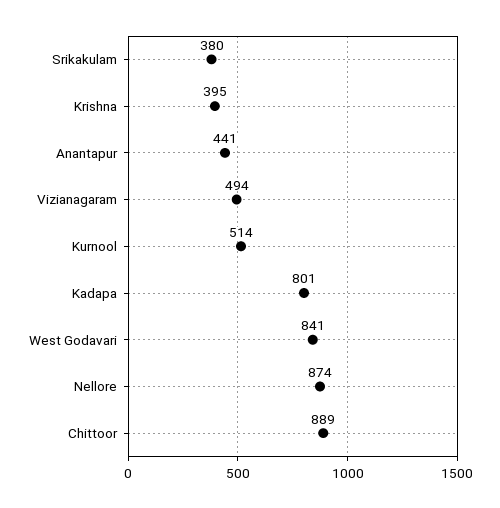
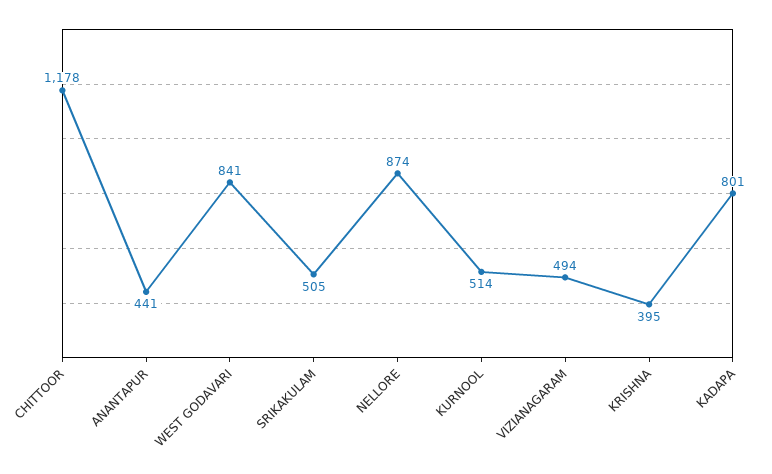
  {
-   "Srikakulam": 380,
+   "Srikakulam": 505,
    "Krishna": 395,
    "Anantapur": 441,
    "Vizianagaram": 494,
    "Kurnool": 514,
    "Kadapa": 801,
    "West Godavari": 841,
    "Nellore": 874,
-   "Chittoor": 889
+   "Chittoor": 1178
  }

